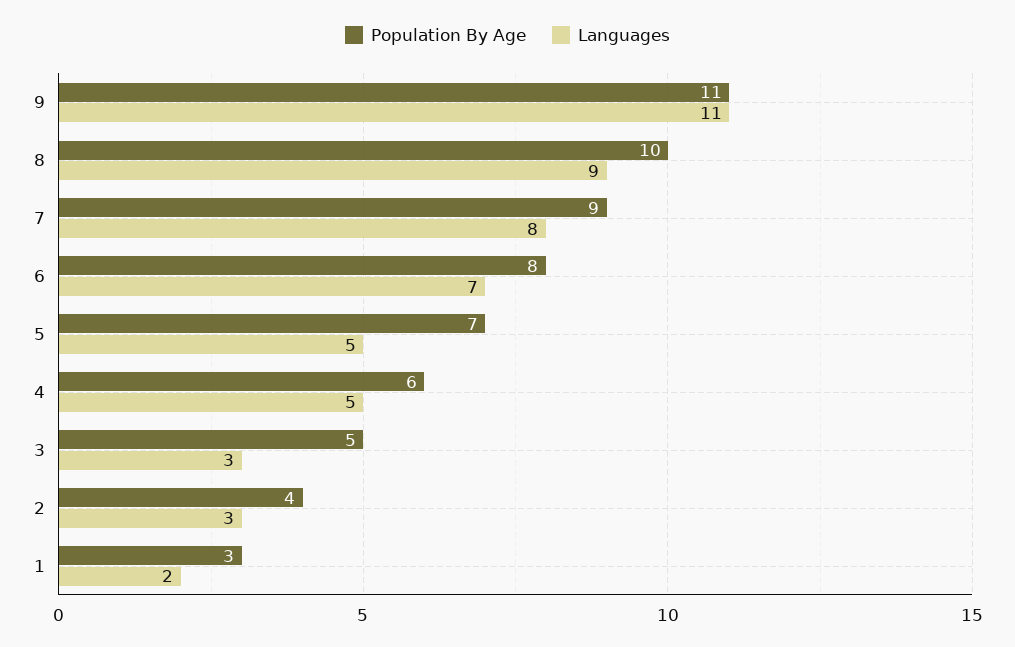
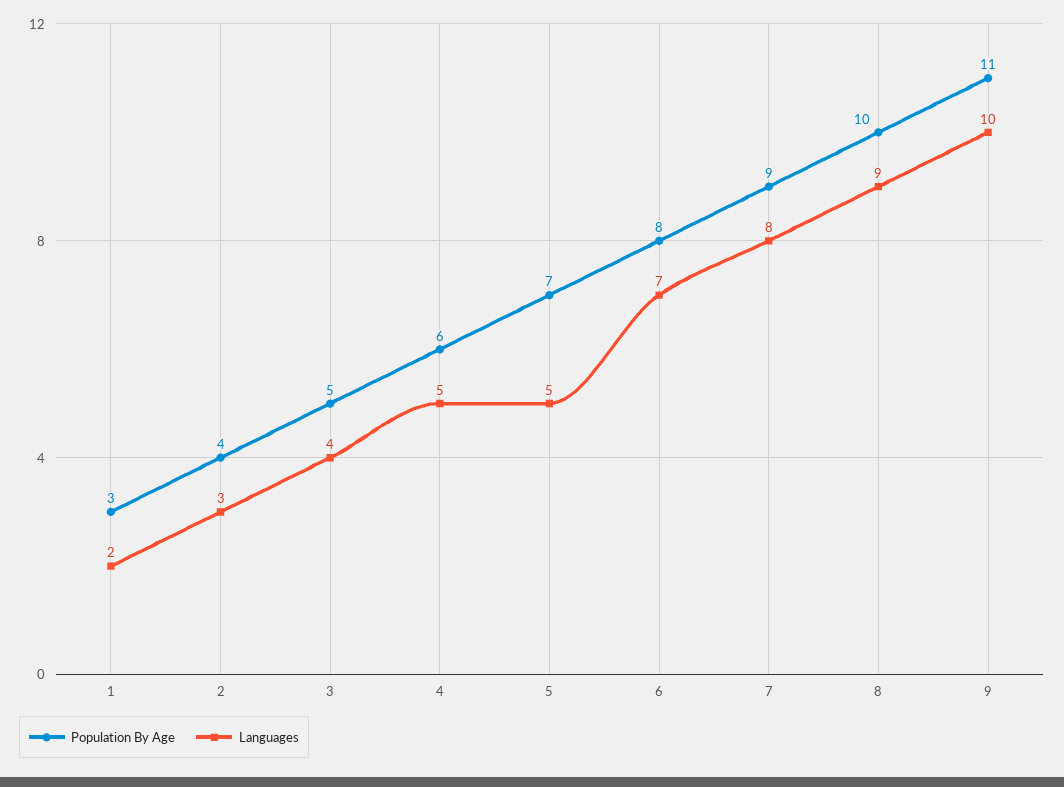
  {
    "Population By Age": {
      "9": 11,
      "8": 10,
      "7": 9,
      "6": 8,
      "5": 7,
      "4": 6,
      "3": 5,
      "2": 4,
      "1": 3
    },
    "Languages": {
-     "9": 11,
+     "9": 10,
      "8": 9,
      "7": 8,
      "6": 7,
      "5": 5,
      "4": 5,
-     "3": 3,
+     "3": 4,
      "2": 3,
      "1": 2
    }
  }

